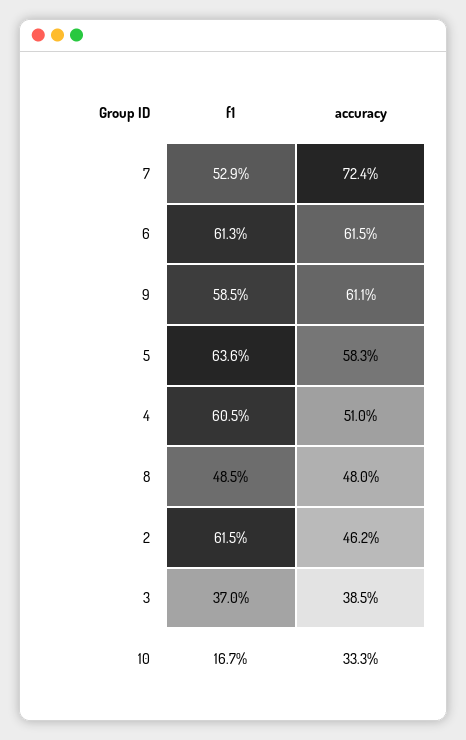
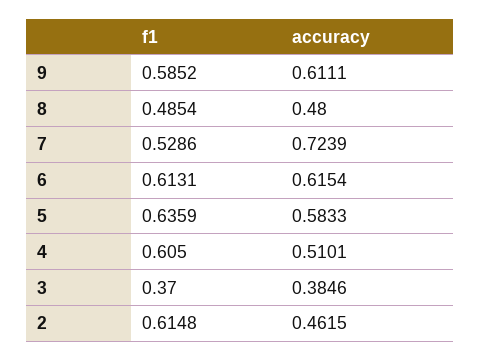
  {
    "f1": {
      "7": 0.5286,
      "6": 0.6131,
      "9": 0.5852,
      "5": 0.6359,
      "4": 0.605,
      "8": 0.4854,
      "2": 0.6148,
-     "3": 0.37,
+     "3": 0.37
-     "10": 0.167
    },
    "accuracy": {
      "7": 0.7239,
      "6": 0.6154,
      "9": 0.6111,
      "5": 0.5833,
      "4": 0.5101,
      "8": 0.48,
      "2": 0.4615,
-     "3": 0.3846,
+     "3": 0.3846
-     "10": 0.333
    }
  }

